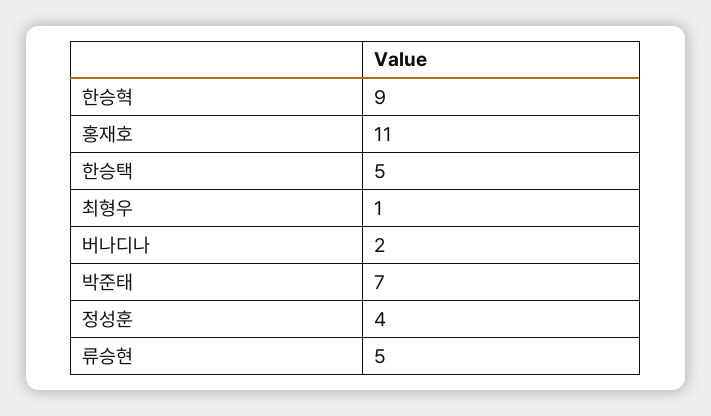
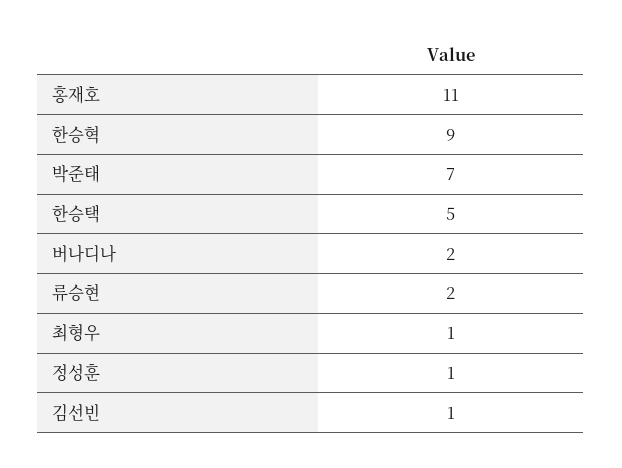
  {
    "한승혁": 9,
    "홍재호": 11,
    "한승택": 5,
    "최형우": 1,
    "버나디나": 2,
    "박준태": 7,
-   "정성훈": 4,
+   "정성훈": 1,
-   "류승현": 5
+   "류승현": 2,
+   "김선빈": 1
  }

